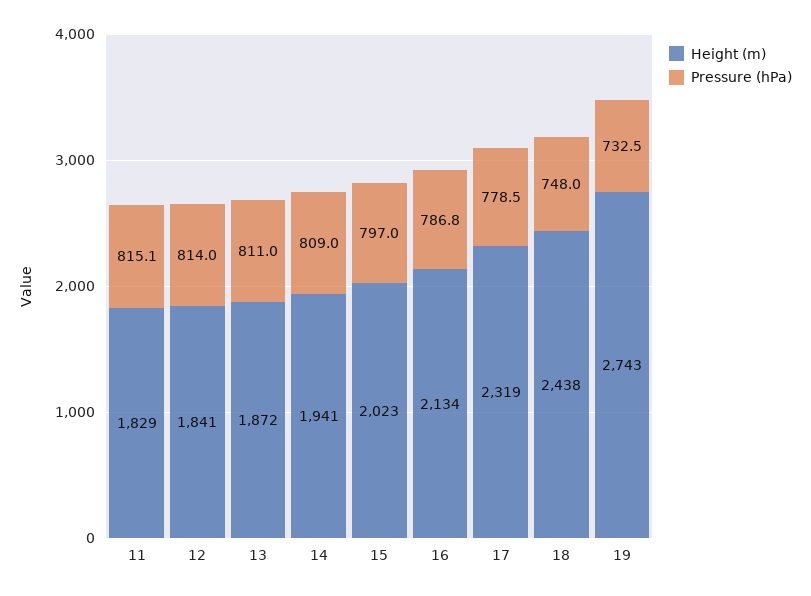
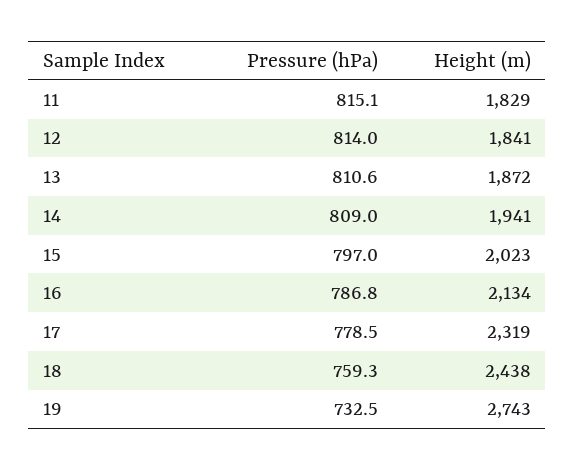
  {
    "Height (m)": {
      "11": 1829,
      "12": 1841,
      "13": 1872,
      "14": 1941,
      "15": 2023,
      "16": 2134,
      "17": 2319,
      "18": 2438,
      "19": 2743
    },
    "Pressure (hPa)": {
      "11": 815.1,
      "12": 814,
-     "13": 811,
+     "13": 810.6,
      "14": 809,
      "15": 797,
      "16": 786.8,
      "17": 778.5,
-     "18": 748,
+     "18": 759.3,
      "19": 732.5
    }
  }

